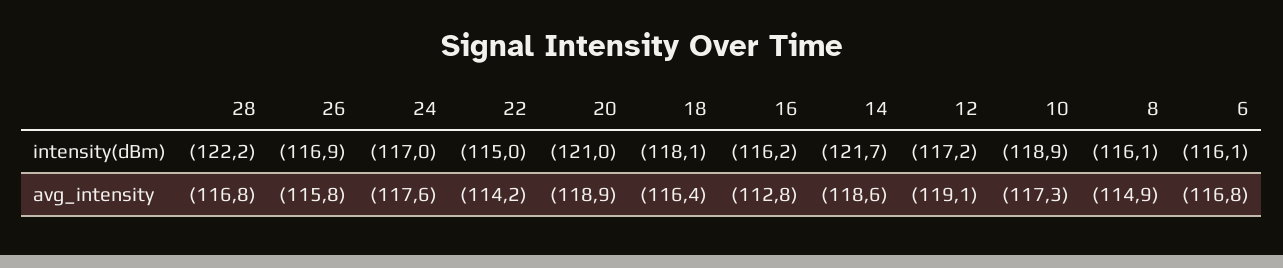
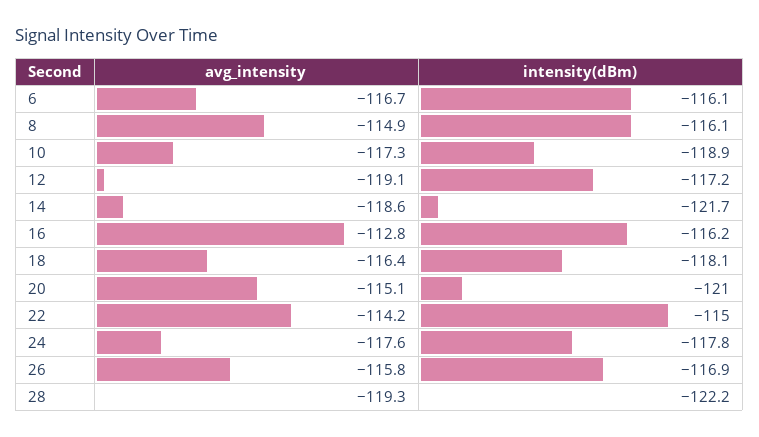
  {
    "28": {
      "intensity(dBm)": -122.2,
-     "avg_intensity": -116.8
+     "avg_intensity": -119.3
    },
    "26": {
      "intensity(dBm)": -116.9,
      "avg_intensity": -115.8
    },
    "24": {
-     "intensity(dBm)": -117,
+     "intensity(dBm)": -117.8,
      "avg_intensity": -117.6
    },
    "22": {
      "intensity(dBm)": -115,
      "avg_intensity": -114.2
    },
    "20": {
      "intensity(dBm)": -121,
-     "avg_intensity": -118.9
+     "avg_intensity": -115.1
    },
    "18": {
      "intensity(dBm)": -118.1,
      "avg_intensity": -116.4
    },
    "16": {
      "intensity(dBm)": -116.2,
      "avg_intensity": -112.8
    },
    "14": {
      "intensity(dBm)": -121.7,
      "avg_intensity": -118.6
    },
    "12": {
      "intensity(dBm)": -117.2,
      "avg_intensity": -119.1
    },
    "10": {
      "intensity(dBm)": -118.9,
      "avg_intensity": -117.3
    },
    "8": {
      "intensity(dBm)": -116.1,
      "avg_intensity": -114.9
    },
    "6": {
      "intensity(dBm)": -116.1,
-     "avg_intensity": -116.8
+     "avg_intensity": -116.7
    }
  }

